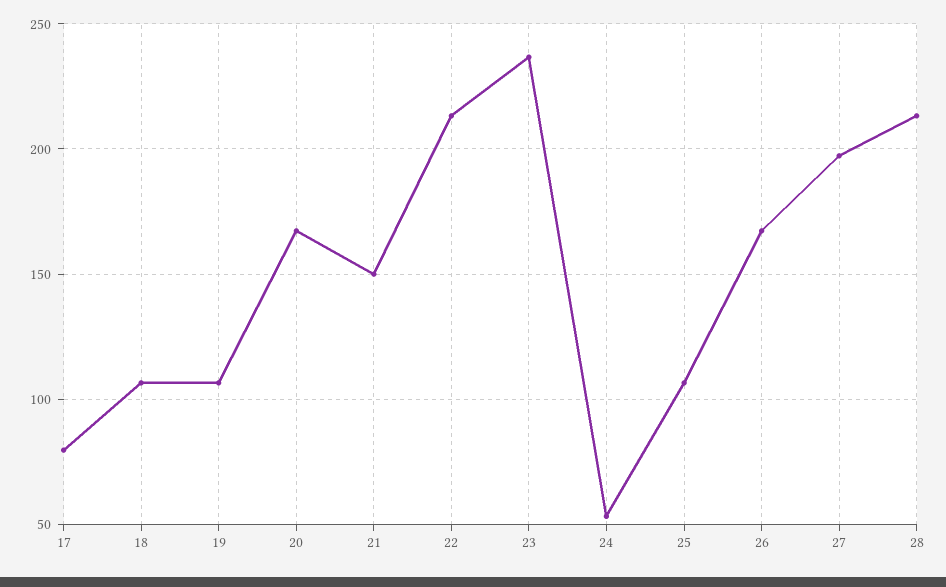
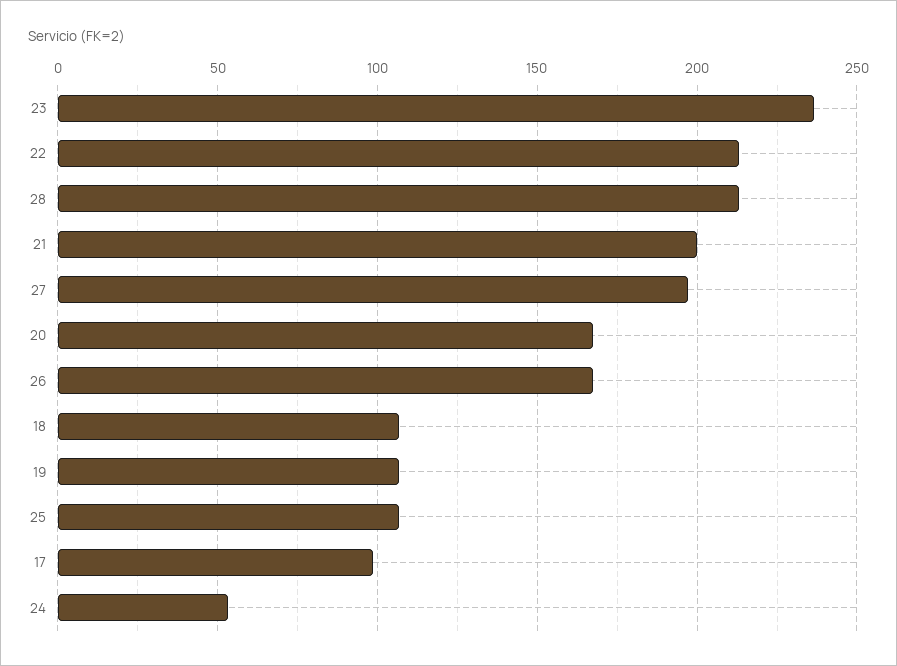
  {
-   "17": 80,
+   "17": 100,
    "18": 105,
    "19": 105,
    "20": 165,
-   "21": 150,
+   "21": 200,
    "22": 215,
    "23": 235,
    "24": 55,
    "25": 105,
    "26": 165,
    "27": 195,
    "28": 215
  }

